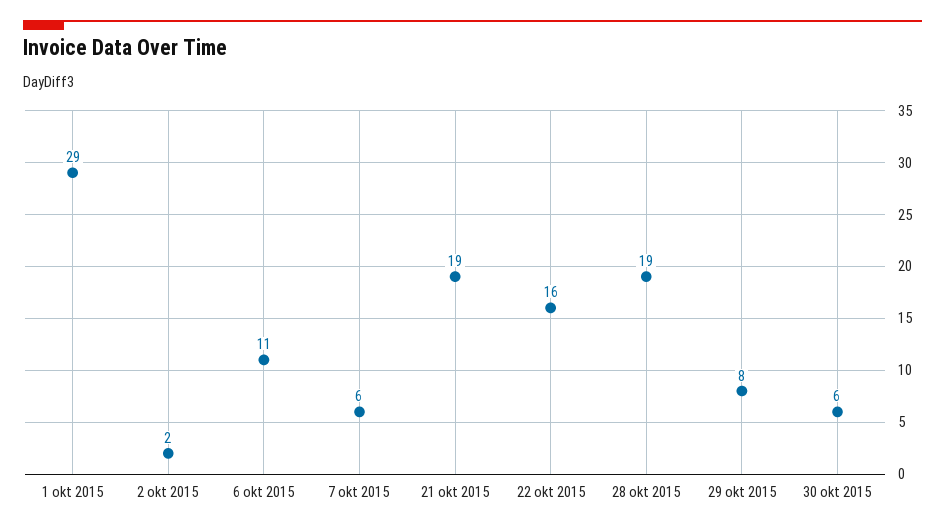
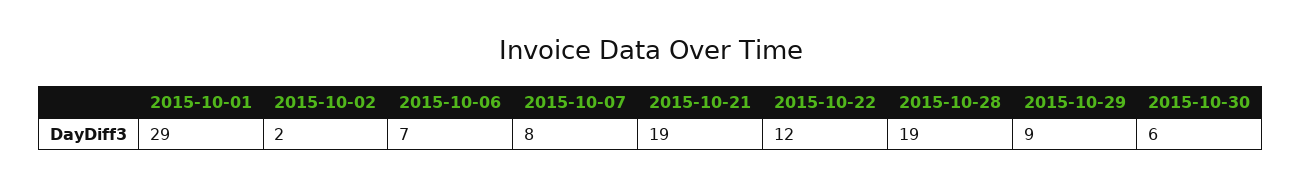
  {
    "1 okt 2015": 29,
    "2 okt 2015": 2,
-   "6 okt 2015": 11,
+   "6 okt 2015": 7,
-   "7 okt 2015": 6,
+   "7 okt 2015": 8,
    "21 okt 2015": 19,
-   "22 okt 2015": 16,
+   "22 okt 2015": 12,
    "28 okt 2015": 19,
-   "29 okt 2015": 8,
+   "29 okt 2015": 9,
    "30 okt 2015": 6
  }

